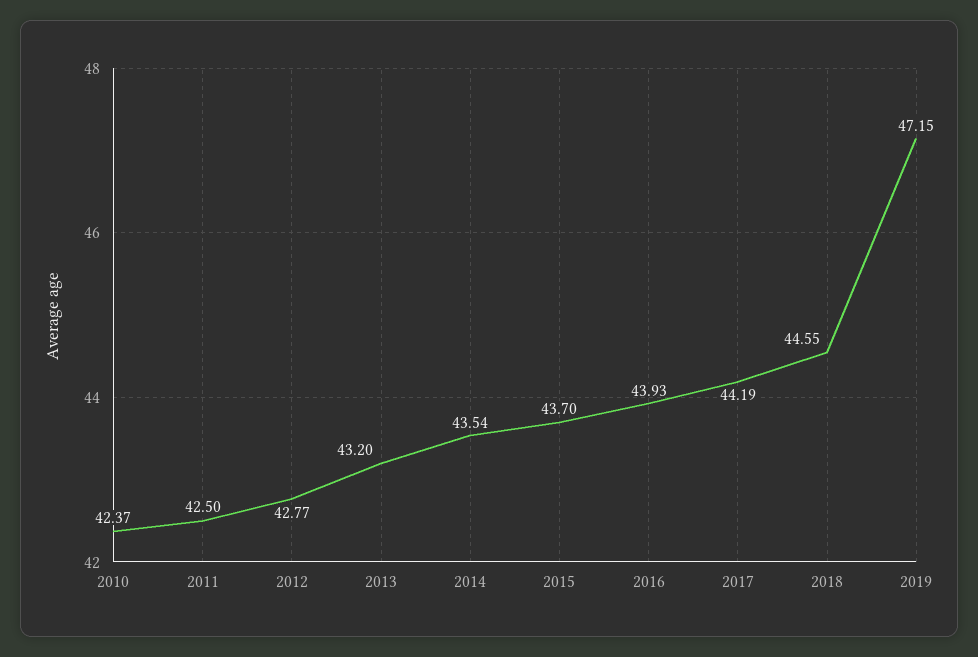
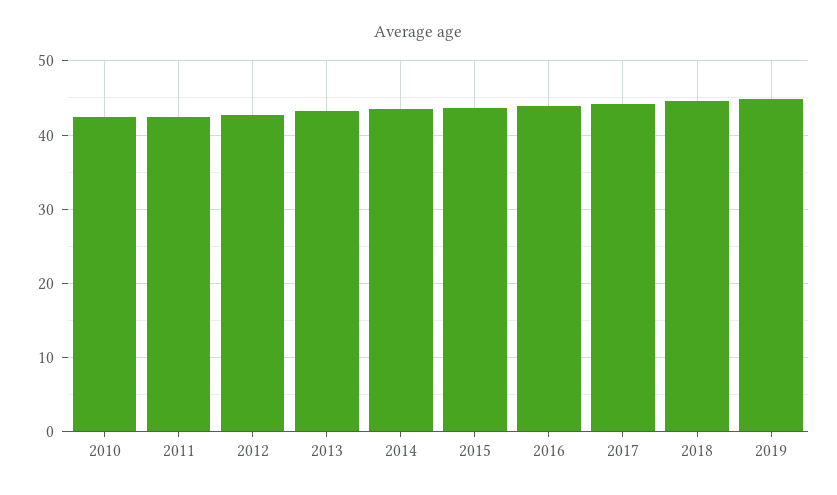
  {
    "2010": 42.37,
    "2011": 42.5,
    "2012": 42.77,
    "2013": 43.2,
    "2014": 43.54,
    "2015": 43.7,
    "2016": 43.93,
    "2017": 44.19,
    "2018": 44.55,
-   "2019": 47.15
+   "2019": 45
  }

